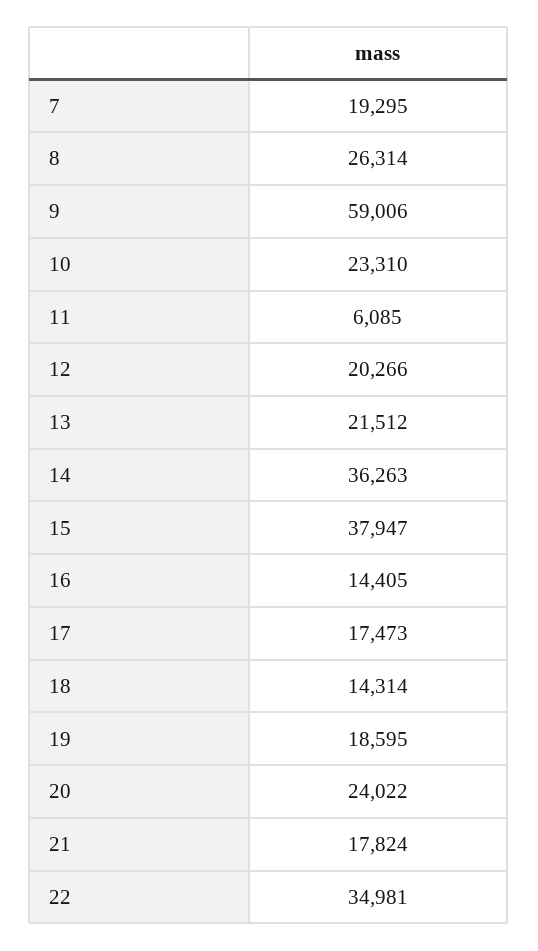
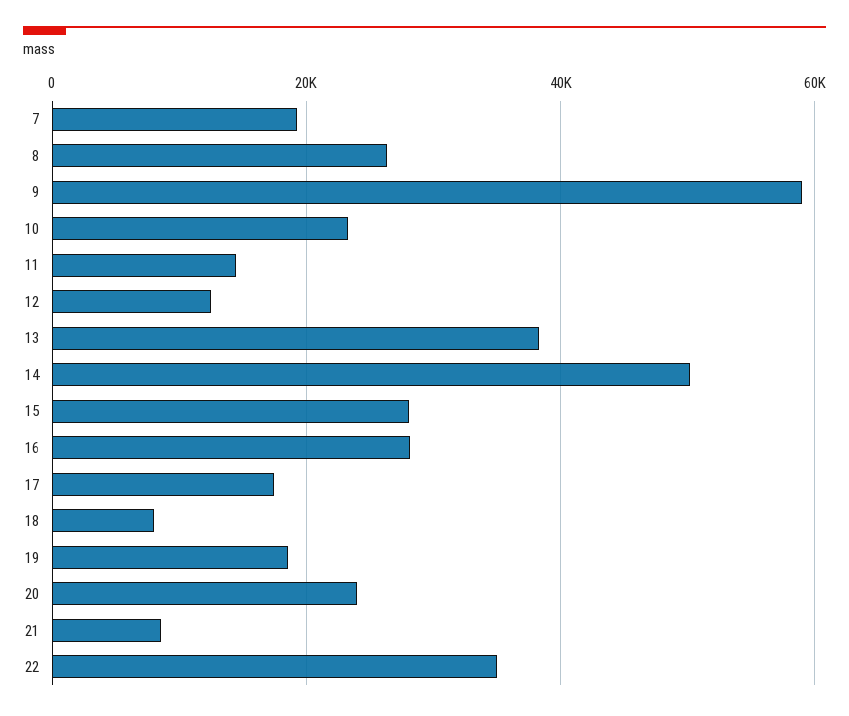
  {
    "7": 19295,
    "8": 26314,
    "9": 59006,
    "10": 23310,
-   "11": 6085,
+   "11": 14000,
-   "12": 20266,
+   "12": 12000,
-   "13": 21512,
+   "13": 38000,
-   "14": 36263,
+   "14": 50000,
-   "15": 37947,
+   "15": 28000,
-   "16": 14405,
+   "16": 28000,
    "17": 17473,
-   "18": 14314,
+   "18": 8000,
    "19": 18595,
    "20": 24022,
-   "21": 17824,
+   "21": 8000,
    "22": 34981
  }

